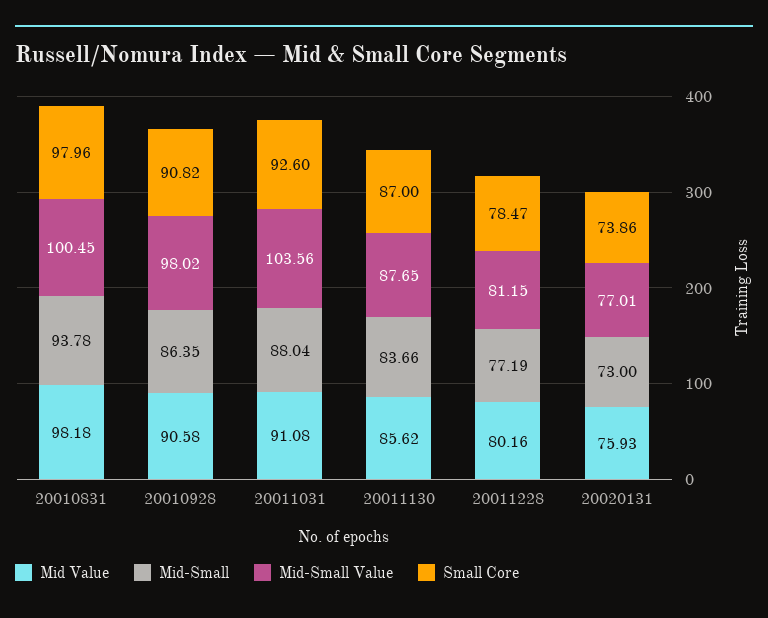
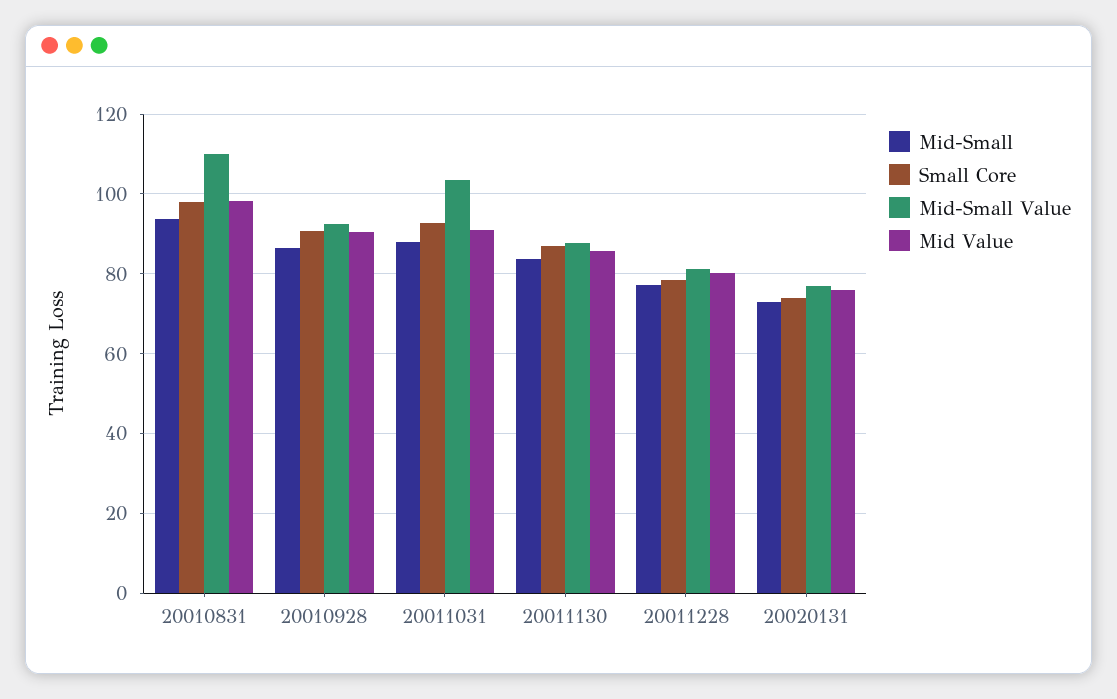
  {
    "Mid Value": {
      "20010831": 98.18,
      "20010928": 90.58,
      "20011031": 91.08,
      "20011130": 85.62,
      "20011228": 80.16,
      "20020131": 75.93
    },
    "Mid-Small": {
      "20010831": 93.78,
      "20010928": 86.35,
      "20011031": 88.04,
      "20011130": 83.66,
      "20011228": 77.19,
      "20020131": 73
    },
    "Mid-Small Value": {
-     "20010831": 100.45,
+     "20010831": 110,
-     "20010928": 98.02,
+     "20010928": 92,
      "20011031": 103.56,
      "20011130": 87.65,
      "20011228": 81.15,
      "20020131": 77.01
    },
    "Small Core": {
      "20010831": 97.96,
      "20010928": 90.82,
      "20011031": 92.6,
      "20011130": 87,
      "20011228": 78.47,
      "20020131": 73.86
    }
  }

